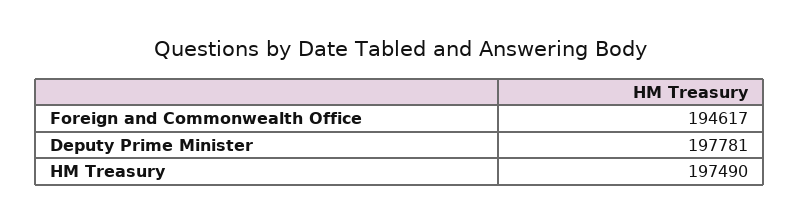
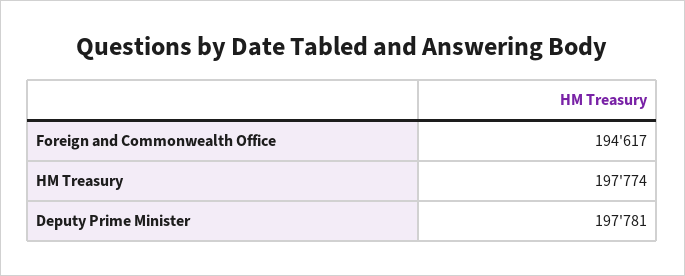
  {
    "Foreign and Commonwealth Office": 194617,
    "Deputy Prime Minister": 197781,
-   "HM Treasury": 197490
+   "HM Treasury": 197774
  }

